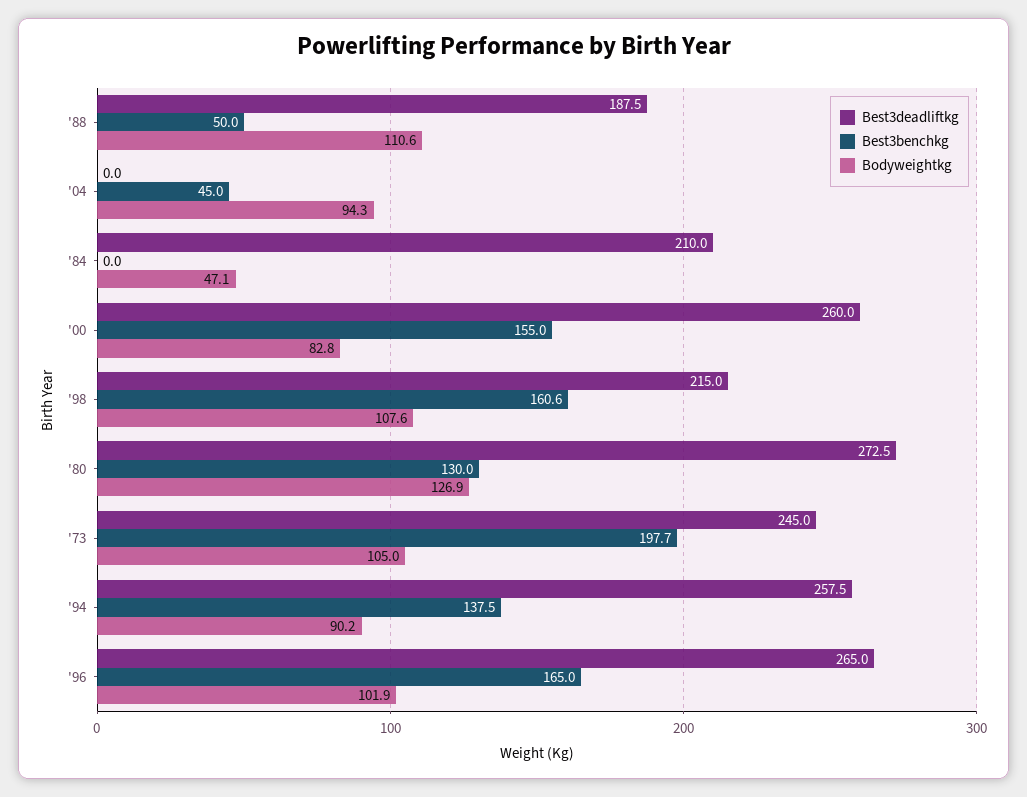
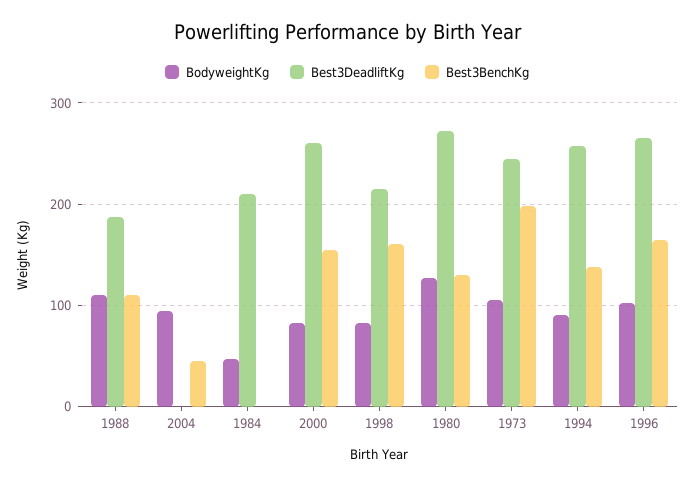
  {
    "Best3deadliftkg": {
      "'88": 187.5,
      "'04": 0,
      "'84": 210,
      "'00": 260,
      "'98": 215,
      "'80": 272.5,
      "'73": 245,
      "'94": 257.5,
      "'96": 265
    },
    "Best3benchkg": {
-     "'88": 50,
+     "'88": 110,
      "'04": 45,
      "'84": 0,
      "'00": 155,
      "'98": 160.6,
      "'80": 130,
      "'73": 197.7,
      "'94": 137.5,
      "'96": 165
    },
    "Bodyweightkg": {
      "'88": 110.6,
      "'04": 94.3,
      "'84": 47.1,
      "'00": 82.8,
-     "'98": 107.6,
+     "'98": 80,
      "'80": 126.9,
      "'73": 105,
      "'94": 90.2,
      "'96": 101.9
    }
  }

